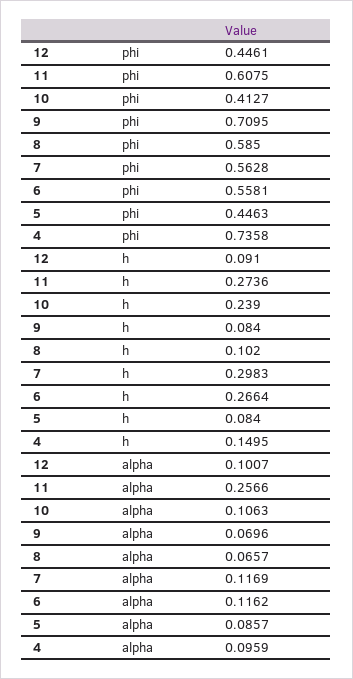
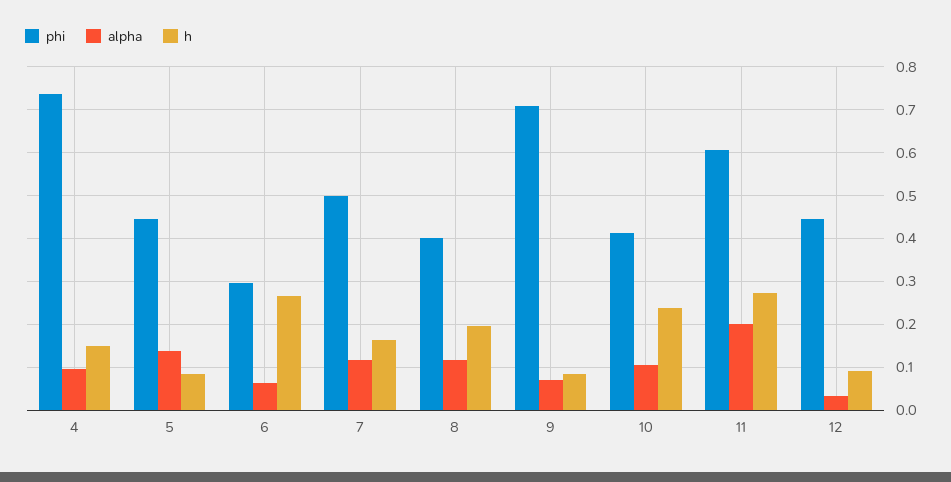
  {
    "phi": {
      "12": 0.4461,
      "11": 0.6075,
      "10": 0.4127,
      "9": 0.7095,
-     "8": 0.585,
+     "8": 0.4,
-     "7": 0.5628,
+     "7": 0.5,
-     "6": 0.5581,
+     "6": 0.3,
      "5": 0.4463,
      "4": 0.7358
    },
    "h": {
      "12": 0.091,
      "11": 0.2736,
      "10": 0.239,
      "9": 0.084,
-     "8": 0.102,
+     "8": 0.2,
-     "7": 0.2983,
+     "7": 0.16,
      "6": 0.2664,
      "5": 0.084,
      "4": 0.1495
    },
    "alpha": {
-     "12": 0.1007,
+     "12": 0.04,
-     "11": 0.2566,
+     "11": 0.2,
      "10": 0.1063,
      "9": 0.0696,
-     "8": 0.0657,
+     "8": 0.12,
      "7": 0.1169,
-     "6": 0.1162,
+     "6": 0.06,
-     "5": 0.0857,
+     "5": 0.14,
      "4": 0.0959
    }
  }

